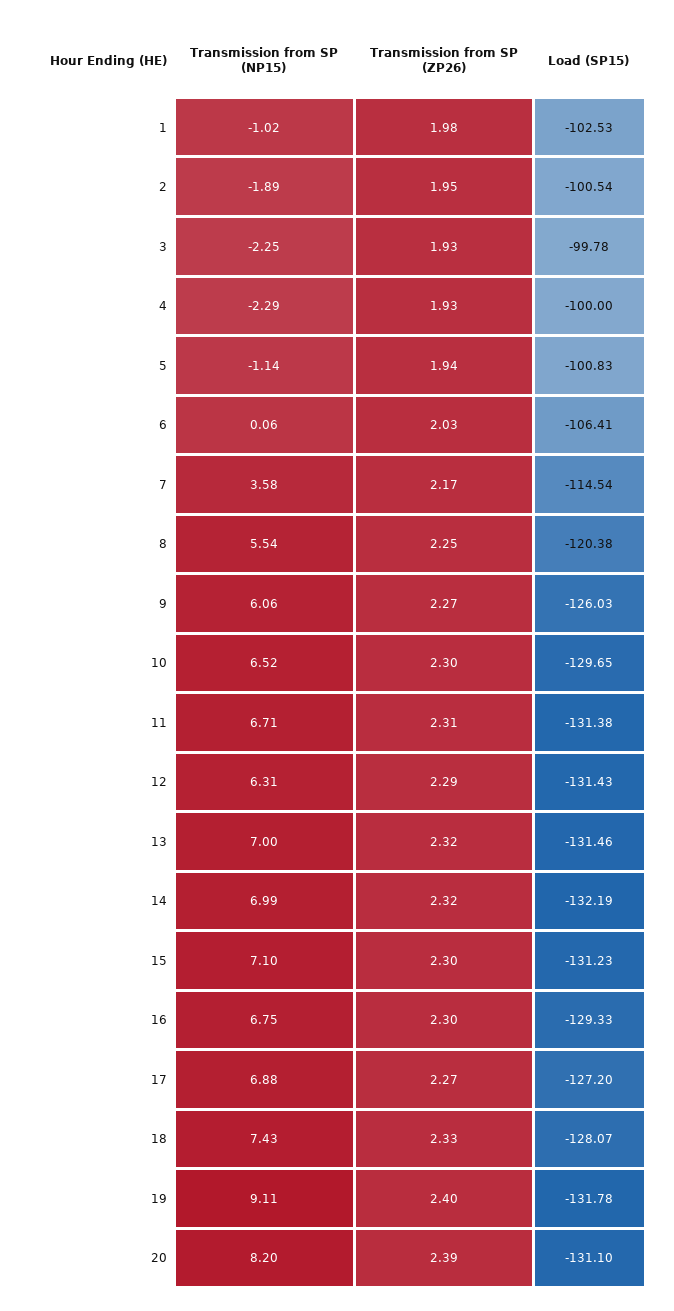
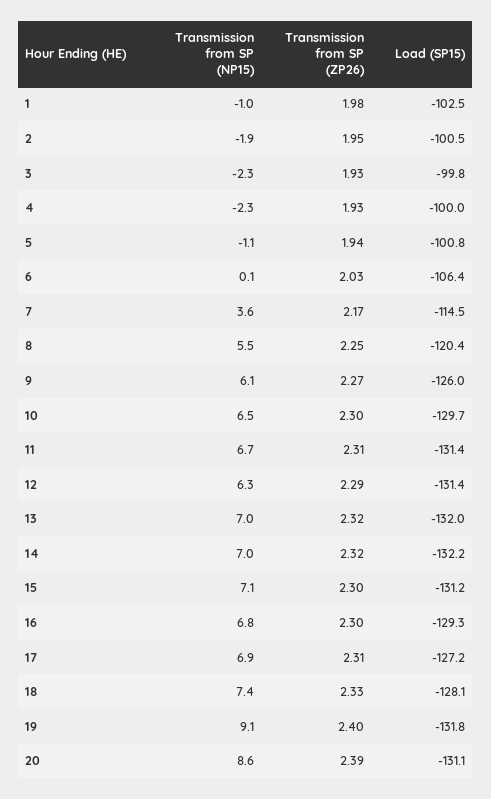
  {
    "Transmission from SP (NP15)": {
      "1": -1.02,
      "2": -1.89,
      "3": -2.25,
      "4": -2.29,
      "5": -1.14,
      "6": 0.06,
      "7": 3.58,
      "8": 5.54,
      "9": 6.06,
      "10": 6.52,
      "11": 6.71,
      "12": 6.31,
      "13": 7,
      "14": 6.99,
      "15": 7.1,
      "16": 6.75,
      "17": 6.88,
      "18": 7.43,
      "19": 9.11,
-     "20": 8.2
+     "20": 8.6
    },
    "Transmission from SP (ZP26)": {
      "1": 1.98,
      "2": 1.95,
      "3": 1.93,
      "4": 1.93,
      "5": 1.94,
      "6": 2.03,
      "7": 2.17,
      "8": 2.25,
      "9": 2.27,
      "10": 2.3,
      "11": 2.31,
      "12": 2.29,
      "13": 2.32,
      "14": 2.32,
      "15": 2.3,
      "16": 2.3,
-     "17": 2.27,
+     "17": 2.31,
      "18": 2.33,
      "19": 2.4,
      "20": 2.39
    },
    "Load (SP15)": {
      "1": -102.53,
      "2": -100.54,
      "3": -99.78,
      "4": -100,
      "5": -100.83,
      "6": -106.41,
      "7": -114.54,
      "8": -120.38,
      "9": -126.03,
      "10": -129.65,
      "11": -131.38,
      "12": -131.43,
-     "13": -131.46,
+     "13": -132,
      "14": -132.19,
      "15": -131.23,
      "16": -129.33,
      "17": -127.2,
      "18": -128.07,
      "19": -131.78,
      "20": -131.1
    }
  }

